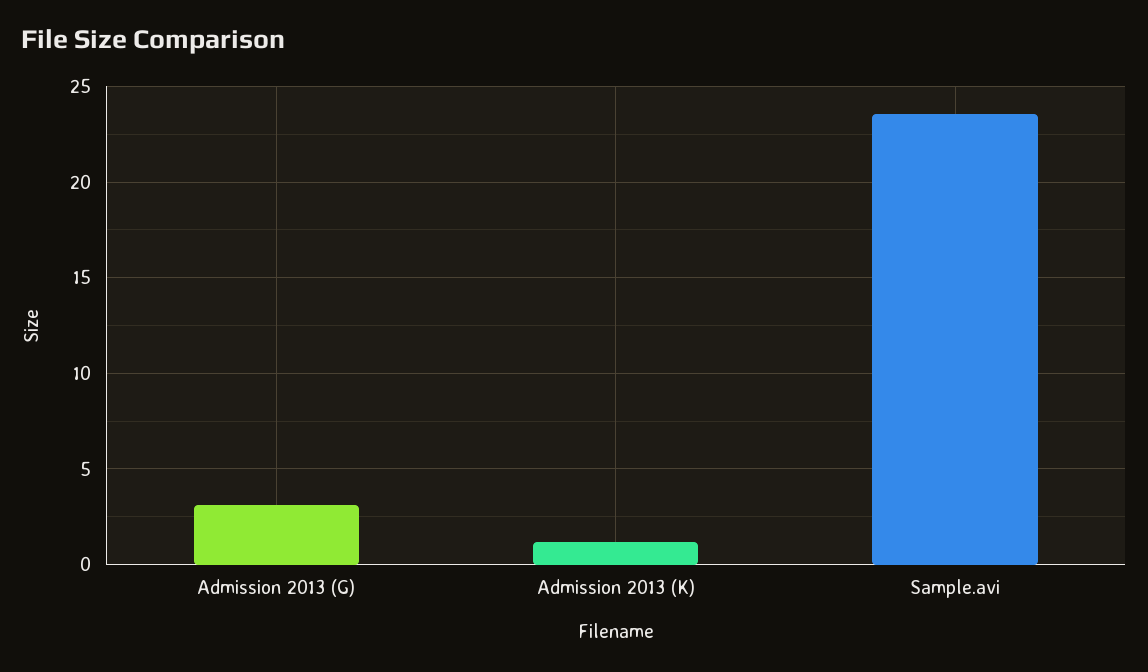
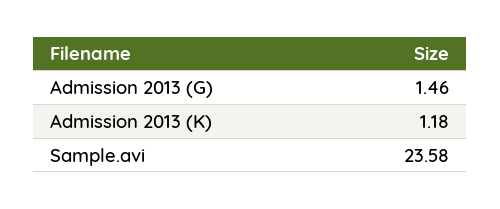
  {
-   "Admission 2013 (G)": 3,
+   "Admission 2013 (G)": 1.46,
    "Admission 2013 (K)": 1.18,
    "Sample.avi": 23.58
  }

